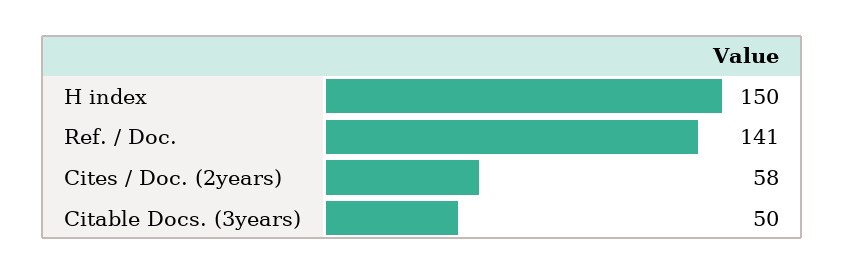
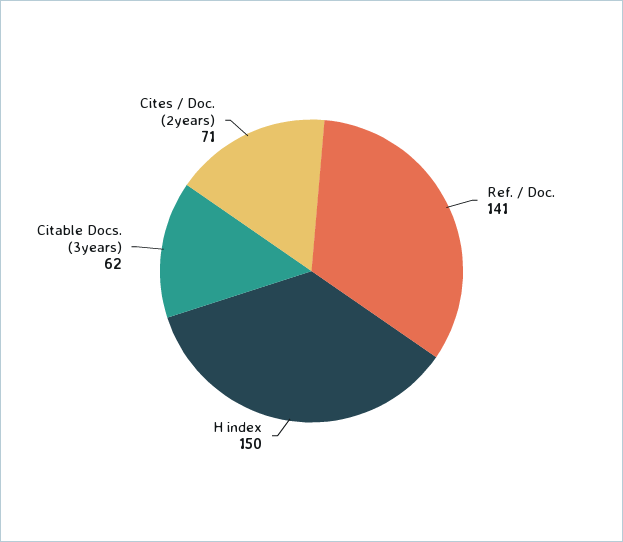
  {
    "H index": 150,
    "Ref. / Doc.": 141,
-   "Cites / Doc. (2years)": 58,
+   "Cites / Doc. (2years)": 71,
-   "Citable Docs. (3years)": 50
+   "Citable Docs. (3years)": 62
  }

